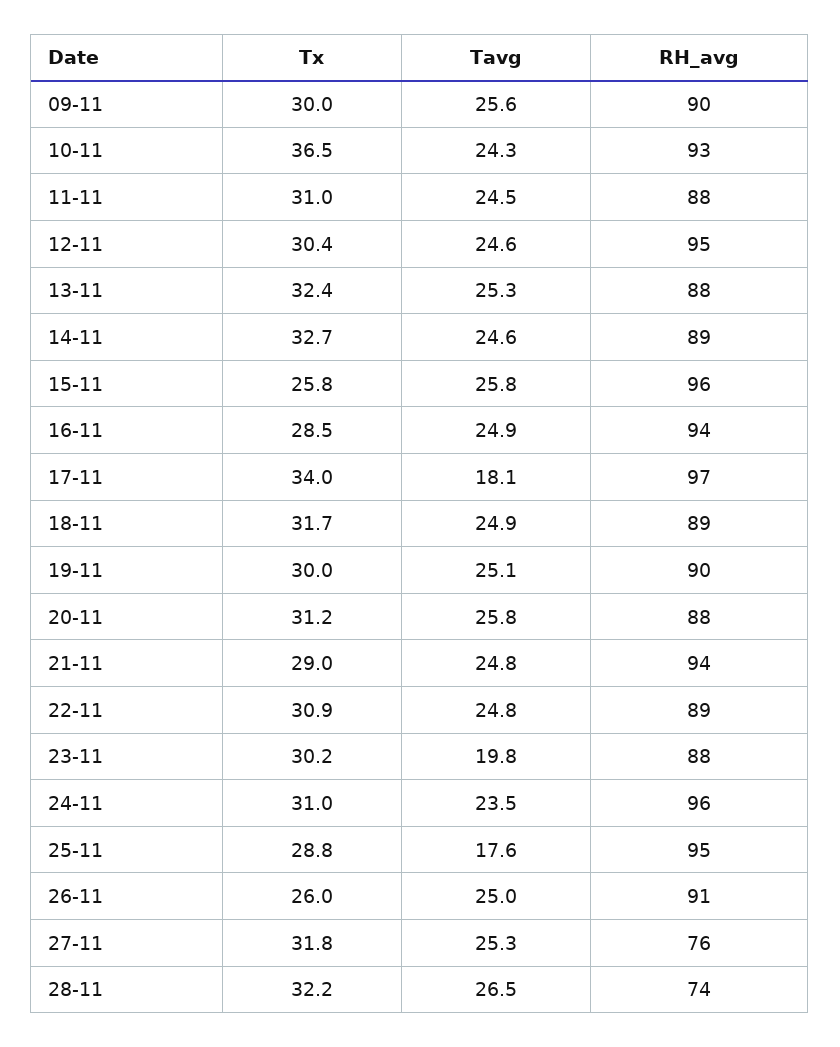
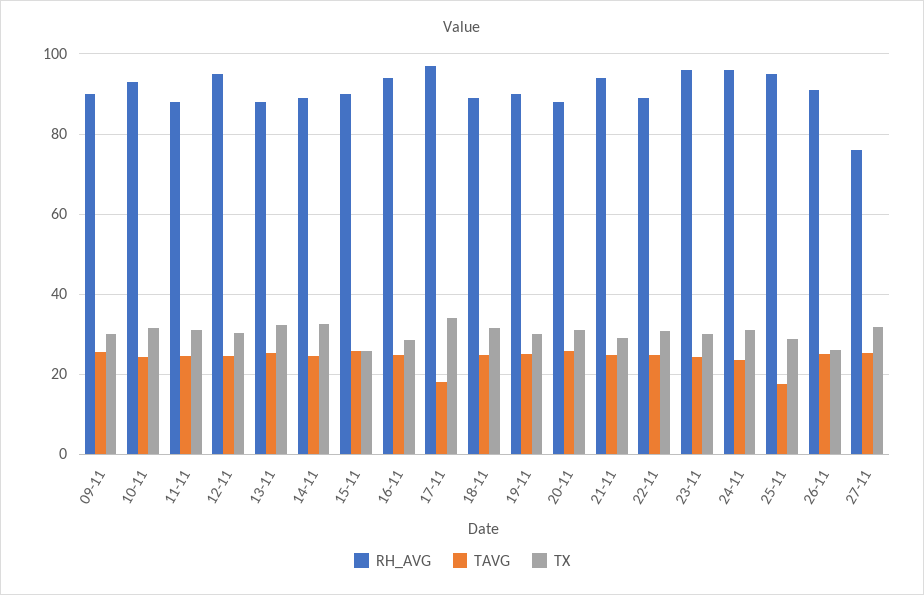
  {
    "Tx": {
      "09-11": 30,
-     "10-11": 36.5,
+     "10-11": 32,
      "11-11": 31,
      "12-11": 30.4,
      "13-11": 32.4,
      "14-11": 32.7,
      "15-11": 25.8,
      "16-11": 28.5,
      "17-11": 34,
      "18-11": 31.7,
      "19-11": 30,
      "20-11": 31.2,
      "21-11": 29,
      "22-11": 30.9,
      "23-11": 30.2,
      "24-11": 31,
      "25-11": 28.8,
      "26-11": 26,
-     "27-11": 31.8,
+     "27-11": 31.8
-     "28-11": 32.2
    },
    "Tavg": {
      "09-11": 25.6,
      "10-11": 24.3,
      "11-11": 24.5,
      "12-11": 24.6,
      "13-11": 25.3,
      "14-11": 24.6,
      "15-11": 25.8,
      "16-11": 24.9,
      "17-11": 18.1,
      "18-11": 24.9,
      "19-11": 25.1,
      "20-11": 25.8,
      "21-11": 24.8,
      "22-11": 24.8,
-     "23-11": 19.8,
+     "23-11": 24,
      "24-11": 23.5,
      "25-11": 17.6,
      "26-11": 25,
-     "27-11": 25.3,
+     "27-11": 25.3
-     "28-11": 26.5
    },
    "RH_avg": {
      "09-11": 90,
      "10-11": 93,
      "11-11": 88,
      "12-11": 95,
      "13-11": 88,
      "14-11": 89,
-     "15-11": 96,
+     "15-11": 90,
      "16-11": 94,
      "17-11": 97,
      "18-11": 89,
      "19-11": 90,
      "20-11": 88,
      "21-11": 94,
      "22-11": 89,
-     "23-11": 88,
+     "23-11": 96,
      "24-11": 96,
      "25-11": 95,
      "26-11": 91,
-     "27-11": 76,
+     "27-11": 76
-     "28-11": 74
    }
  }

